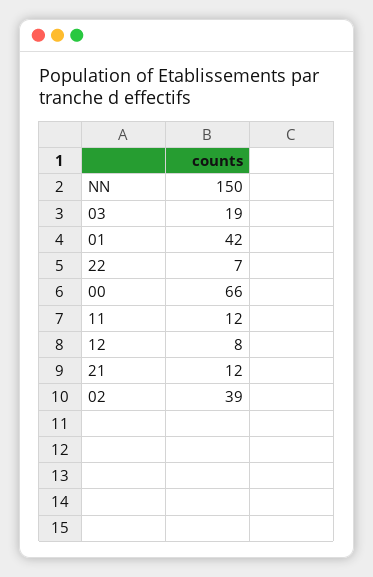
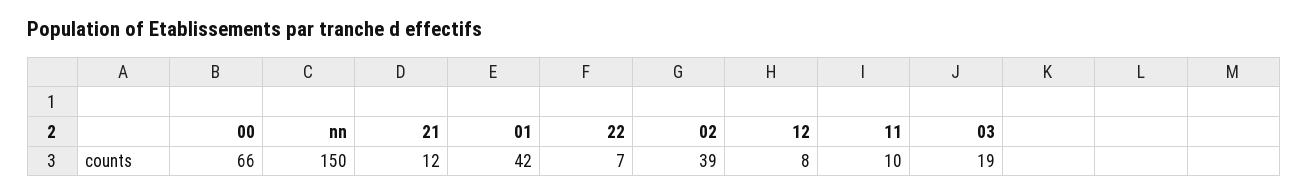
  {
    "NN": 150,
    "03": 19,
    "01": 42,
    "22": 7,
    "00": 66,
-   "11": 12,
+   "11": 10,
    "12": 8,
    "21": 12,
    "02": 39
  }

